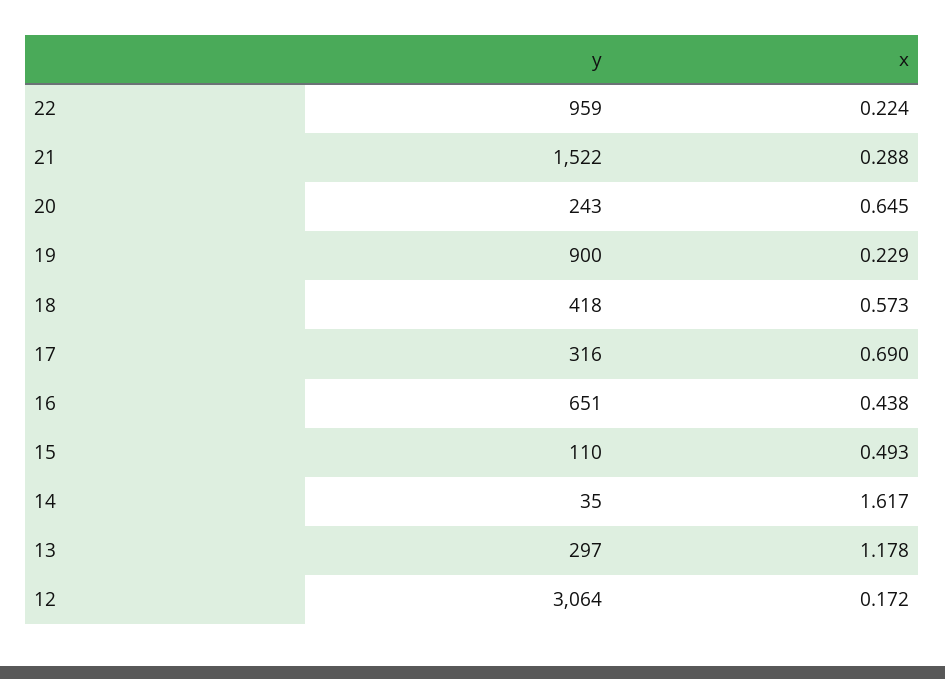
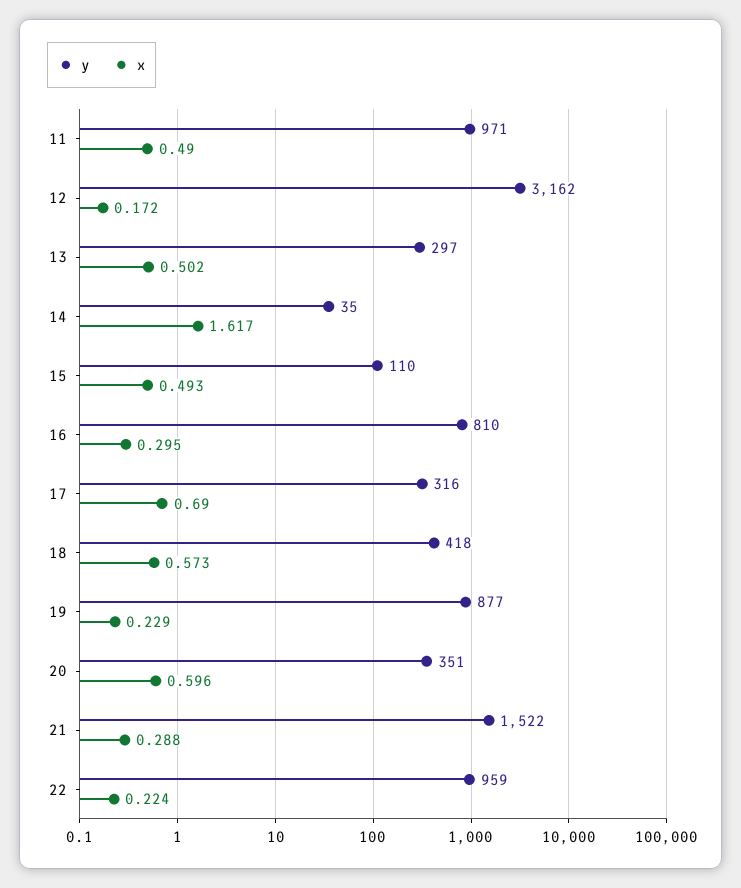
  {
    "y": {
      "22": 959,
      "21": 1522,
-     "20": 243,
+     "20": 351,
-     "19": 900,
+     "19": 877,
      "18": 418,
      "17": 316,
-     "16": 651,
+     "16": 810,
      "15": 110,
      "14": 35,
      "13": 297,
-     "12": 3064
+     "12": 3162,
+     "11": 971
    },
    "x": {
      "22": 0.224,
      "21": 0.288,
-     "20": 0.645,
+     "20": 0.596,
      "19": 0.229,
      "18": 0.573,
      "17": 0.69,
-     "16": 0.438,
+     "16": 0.295,
      "15": 0.493,
      "14": 1.617,
-     "13": 1.178,
+     "13": 0.502,
-     "12": 0.172
+     "12": 0.172,
+     "11": 0.49
    }
  }

